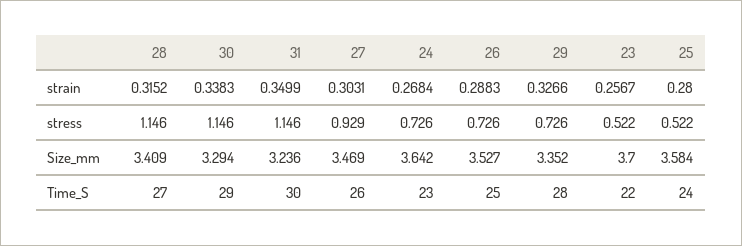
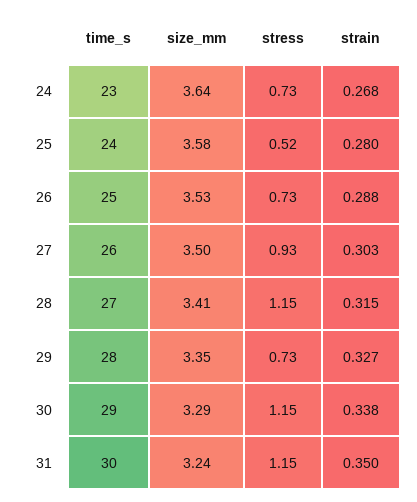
  {
    "28": {
      "strain": 0.3152,
      "stress": 1.146,
      "Size_mm": 3.409,
      "Time_S": 27
    },
    "30": {
      "strain": 0.3383,
      "stress": 1.146,
      "Size_mm": 3.294,
      "Time_S": 29
    },
    "31": {
      "strain": 0.3499,
      "stress": 1.146,
      "Size_mm": 3.236,
      "Time_S": 30
    },
    "27": {
      "strain": 0.3031,
      "stress": 0.929,
-     "Size_mm": 3.469,
+     "Size_mm": 3.5,
      "Time_S": 26
    },
    "24": {
      "strain": 0.2684,
      "stress": 0.726,
      "Size_mm": 3.642,
      "Time_S": 23
    },
    "26": {
      "strain": 0.2883,
      "stress": 0.726,
      "Size_mm": 3.527,
      "Time_S": 25
    },
    "29": {
      "strain": 0.3266,
      "stress": 0.726,
      "Size_mm": 3.352,
      "Time_S": 28
    },
-   "23": {
-     "strain": 0.2567,
-     "stress": 0.522,
-     "Size_mm": 3.7,
-     "Time_S": 22
-   },
    "25": {
      "strain": 0.28,
      "stress": 0.522,
      "Size_mm": 3.584,
      "Time_S": 24
    }
  }

